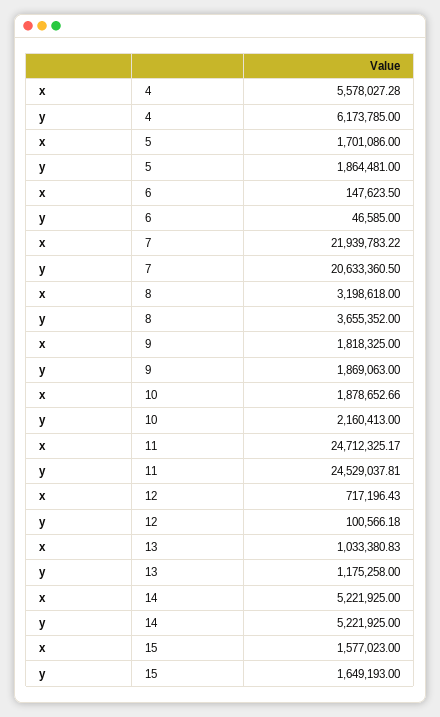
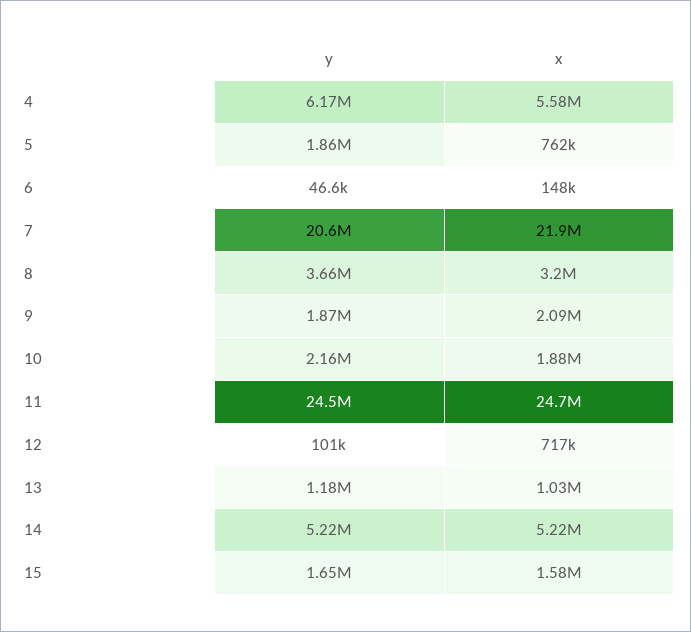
  {
    "x": {
      "4": 5578027.28,
-     "5": 1701086,
+     "5": 762000,
      "6": 147623.5,
      "7": 21939783.22,
      "8": 3198618,
-     "9": 1818325,
+     "9": 2090000,
      "10": 1878652.66,
      "11": 24712325.17,
      "12": 717196.43,
      "13": 1033380.83,
      "14": 5221925,
      "15": 1577023
    },
    "y": {
      "4": 6173785,
      "5": 1864481,
      "6": 46585,
      "7": 20633360.5,
      "8": 3655352,
      "9": 1869063,
      "10": 2160413,
      "11": 24529037.81,
      "12": 100566.18,
      "13": 1175258,
      "14": 5221925,
      "15": 1649193
    }
  }

